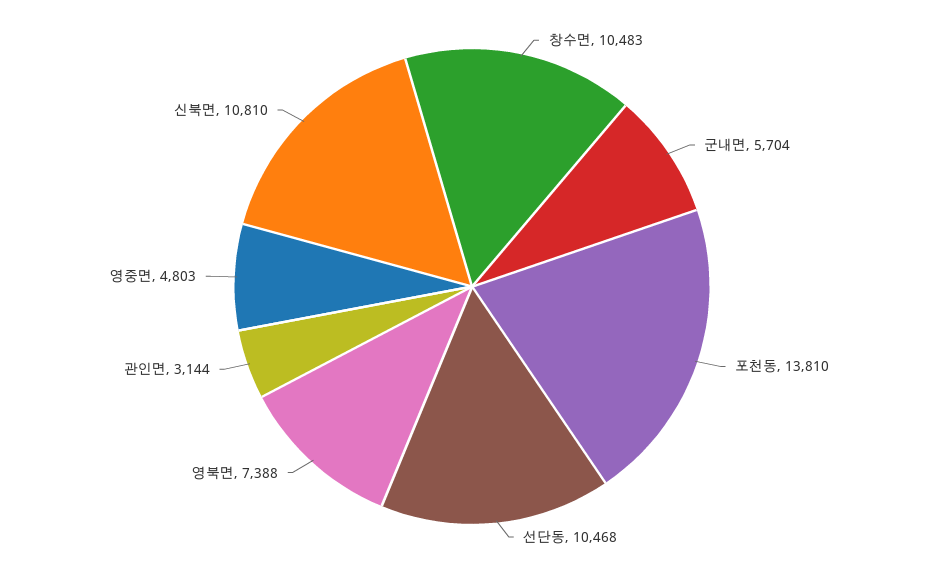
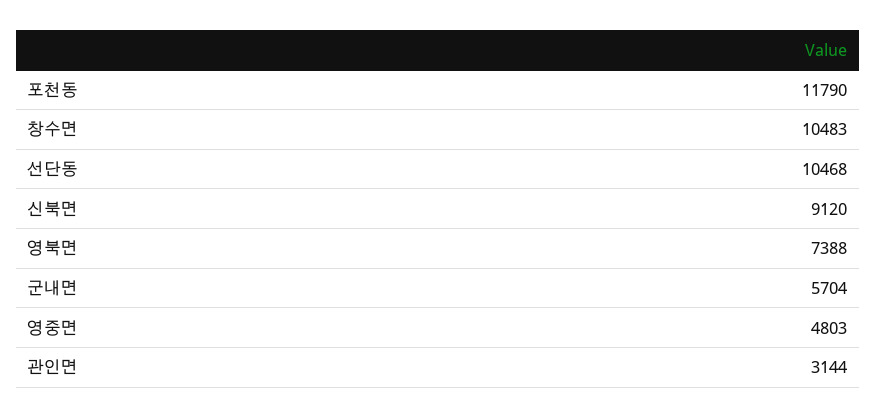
  {
    "창수면": 10483,
    "군내면": 5704,
-   "포천동": 13810,
+   "포천동": 11790,
    "선단동": 10468,
    "영북면": 7388,
    "관인면": 3144,
    "영중면": 4803,
-   "신북면": 10810
+   "신북면": 9120
  }

